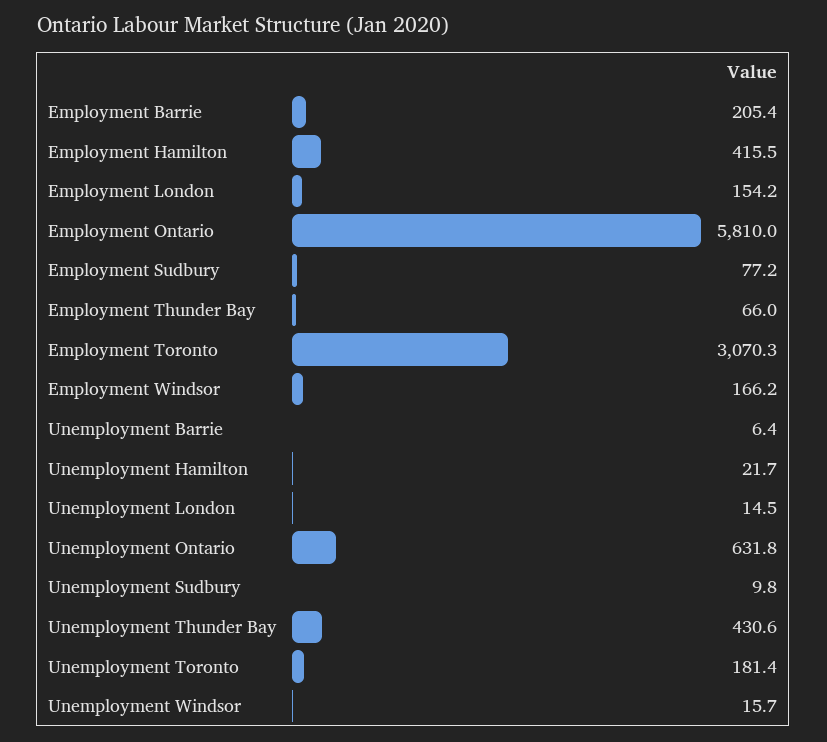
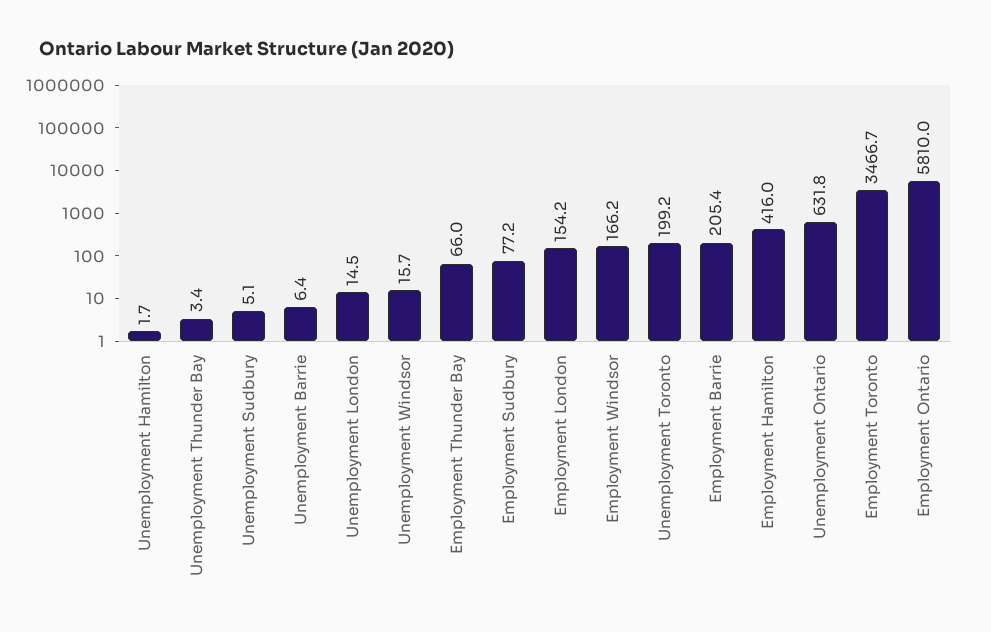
  {
    "Employment Barrie": 205.4,
-   "Employment Hamilton": 415.5,
+   "Employment Hamilton": 416,
    "Employment London": 154.2,
    "Employment Ontario": 5810,
    "Employment Sudbury": 77.2,
    "Employment Thunder Bay": 66,
-   "Employment Toronto": 3070.3,
+   "Employment Toronto": 3466.7,
    "Employment Windsor": 166.2,
    "Unemployment Barrie": 6.4,
-   "Unemployment Hamilton": 21.7,
+   "Unemployment Hamilton": 1.7,
    "Unemployment London": 14.5,
    "Unemployment Ontario": 631.8,
-   "Unemployment Sudbury": 9.8,
+   "Unemployment Sudbury": 5.1,
-   "Unemployment Thunder Bay": 430.6,
+   "Unemployment Thunder Bay": 3.4,
-   "Unemployment Toronto": 181.4,
+   "Unemployment Toronto": 199.2,
    "Unemployment Windsor": 15.7
  }

